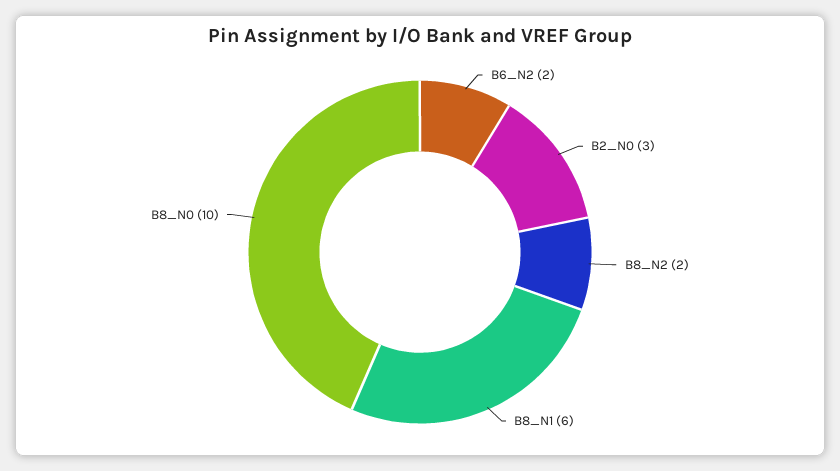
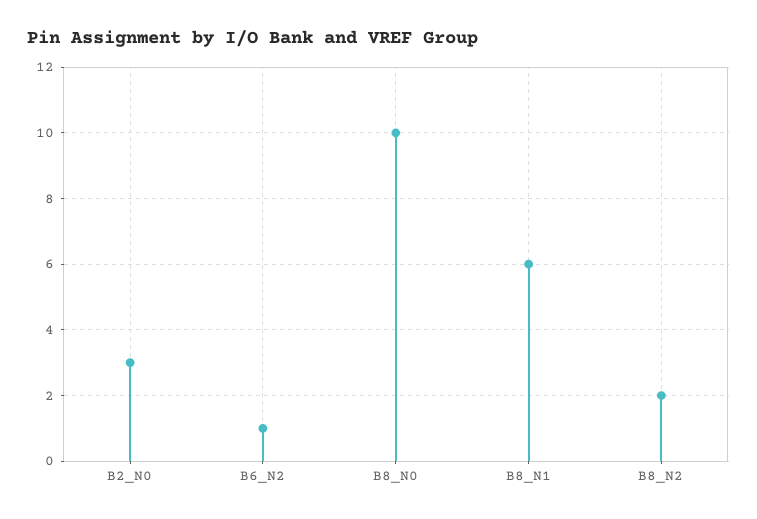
  {
-   "B6_N2": 2,
+   "B6_N2": 1,
    "B2_N0": 3,
    "B8_N2": 2,
    "B8_N1": 6,
    "B8_N0": 10
  }

